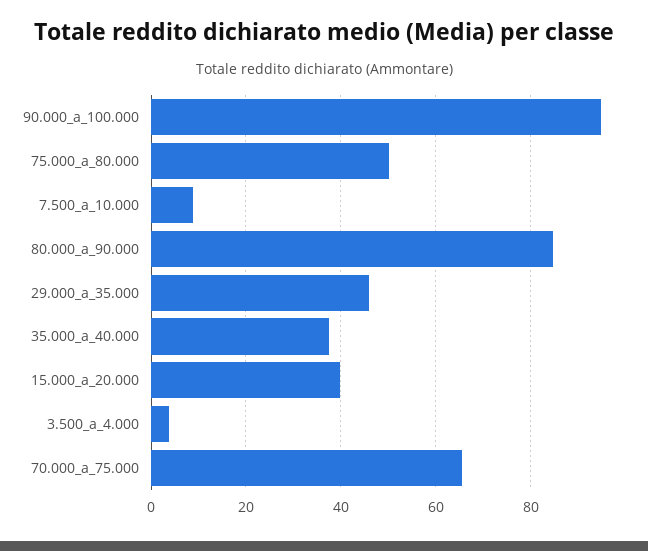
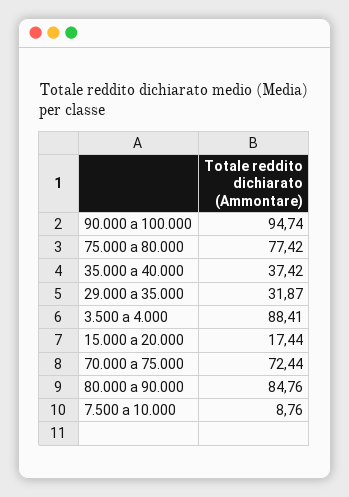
  {
    "90.000_a_100.000": 94.74,
-   "75.000_a_80.000": 50,
+   "75.000_a_80.000": 77.42,
    "7.500_a_10.000": 8.76,
    "80.000_a_90.000": 84.76,
-   "29.000_a_35.000": 46,
+   "29.000_a_35.000": 31.87,
    "35.000_a_40.000": 37.42,
-   "15.000_a_20.000": 40,
+   "15.000_a_20.000": 17.44,
-   "3.500_a_4.000": 4,
+   "3.500_a_4.000": 88.41,
-   "70.000_a_75.000": 66
+   "70.000_a_75.000": 72.44
  }

